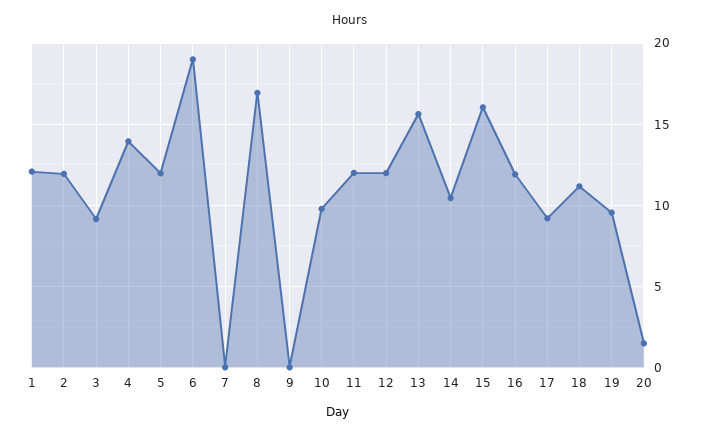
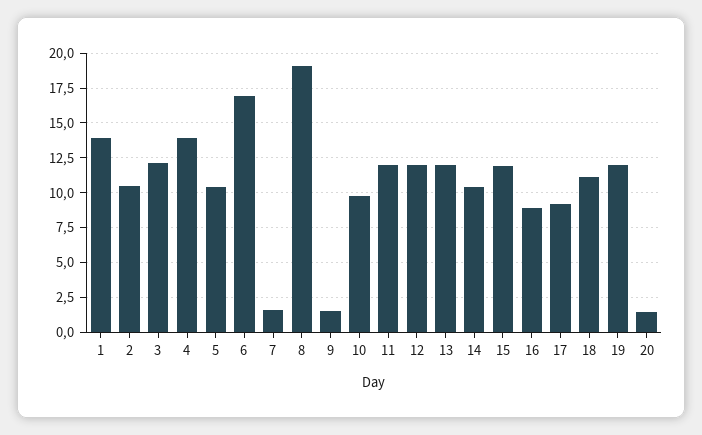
  {
-   "1": 12,
+   "1": 14,
-   "2": 12,
+   "2": 10.5,
-   "3": 9,
+   "3": 12,
    "4": 14,
-   "5": 12,
+   "5": 10.5,
-   "6": 19,
+   "6": 17,
-   "7": 0,
+   "7": 1.5,
-   "8": 17,
+   "8": 19,
-   "9": 0,
+   "9": 1.5,
    "10": 10,
    "11": 12,
    "12": 12,
-   "13": 15.5,
+   "13": 12,
    "14": 10.5,
-   "15": 16,
+   "15": 12,
-   "16": 12,
+   "16": 9,
    "17": 9,
    "18": 11,
-   "19": 9.5,
+   "19": 12,
    "20": 1.5
  }

